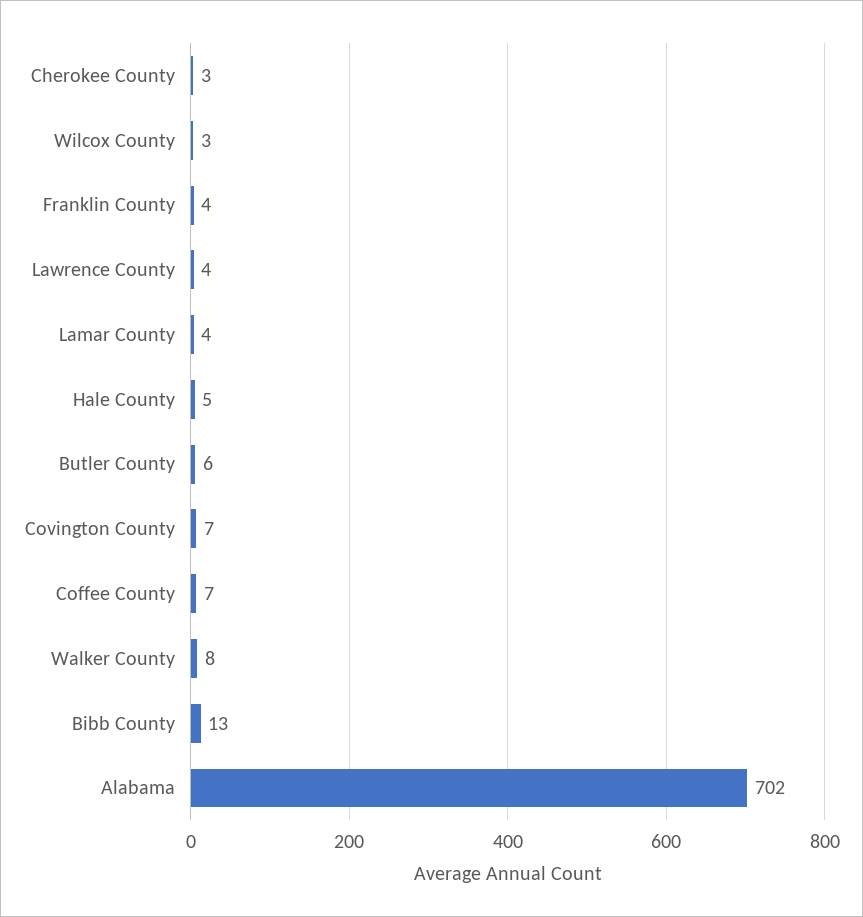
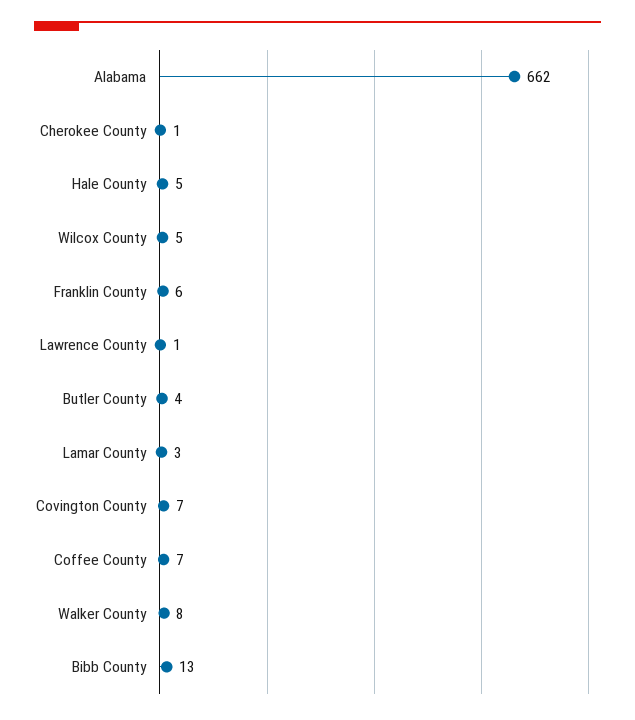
  {
-   "Cherokee County": 3,
+   "Cherokee County": 1,
-   "Wilcox County": 3,
+   "Wilcox County": 5,
-   "Franklin County": 4,
+   "Franklin County": 6,
-   "Lawrence County": 4,
+   "Lawrence County": 1,
-   "Lamar County": 4,
+   "Lamar County": 3,
    "Hale County": 5,
-   "Butler County": 6,
+   "Butler County": 4,
    "Covington County": 7,
    "Coffee County": 7,
    "Walker County": 8,
    "Bibb County": 13,
-   "Alabama": 702
+   "Alabama": 662
  }

